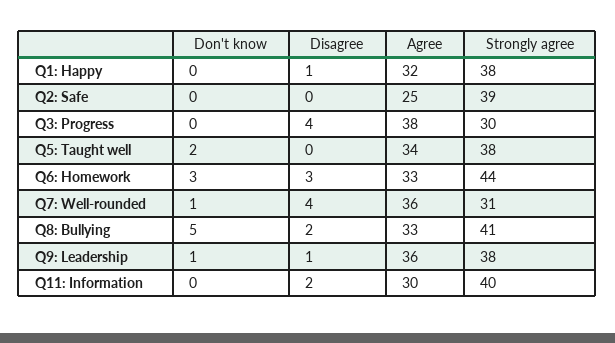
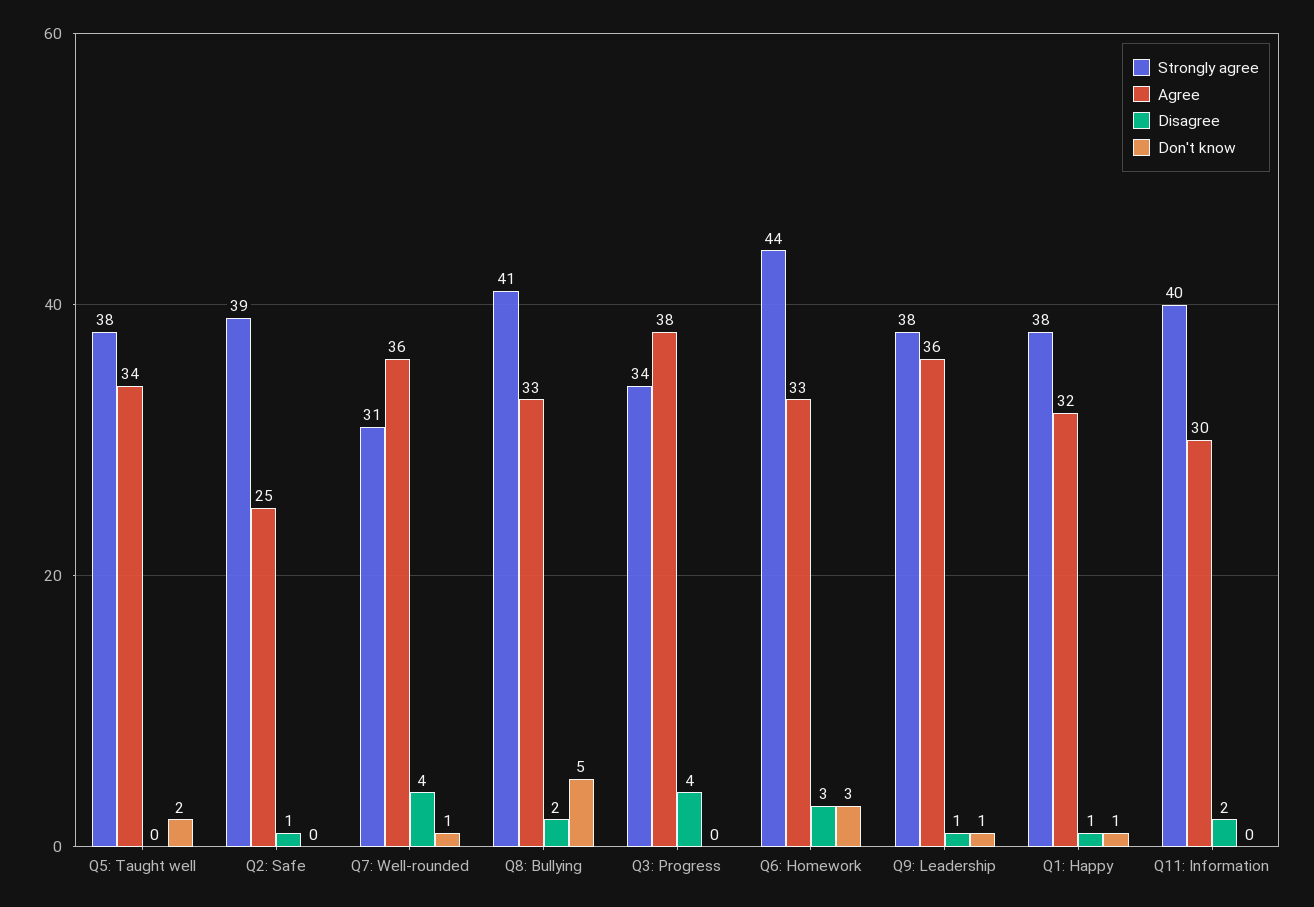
  {
    "Don't know": {
-     "Q1: Happy": 0,
+     "Q1: Happy": 1,
      "Q2: Safe": 0,
      "Q3: Progress": 0,
      "Q5: Taught well": 2,
      "Q6: Homework": 3,
      "Q7: Well-rounded": 1,
      "Q8: Bullying": 5,
      "Q9: Leadership": 1,
      "Q11: Information": 0
    },
    "Disagree": {
      "Q1: Happy": 1,
-     "Q2: Safe": 0,
+     "Q2: Safe": 1,
      "Q3: Progress": 4,
      "Q5: Taught well": 0,
      "Q6: Homework": 3,
      "Q7: Well-rounded": 4,
      "Q8: Bullying": 2,
      "Q9: Leadership": 1,
      "Q11: Information": 2
    },
    "Agree": {
      "Q1: Happy": 32,
      "Q2: Safe": 25,
      "Q3: Progress": 38,
      "Q5: Taught well": 34,
      "Q6: Homework": 33,
      "Q7: Well-rounded": 36,
      "Q8: Bullying": 33,
      "Q9: Leadership": 36,
      "Q11: Information": 30
    },
    "Strongly agree": {
      "Q1: Happy": 38,
      "Q2: Safe": 39,
-     "Q3: Progress": 30,
+     "Q3: Progress": 34,
      "Q5: Taught well": 38,
      "Q6: Homework": 44,
      "Q7: Well-rounded": 31,
      "Q8: Bullying": 41,
      "Q9: Leadership": 38,
      "Q11: Information": 40
    }
  }

